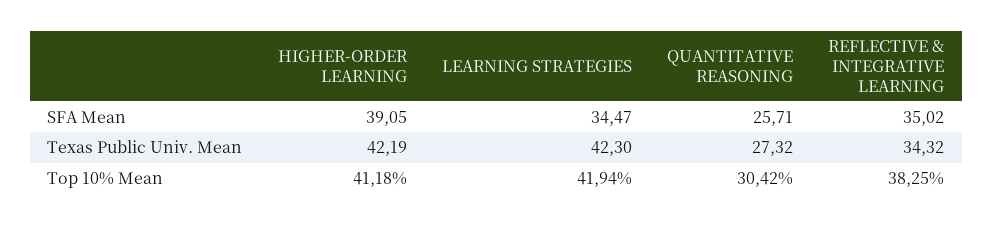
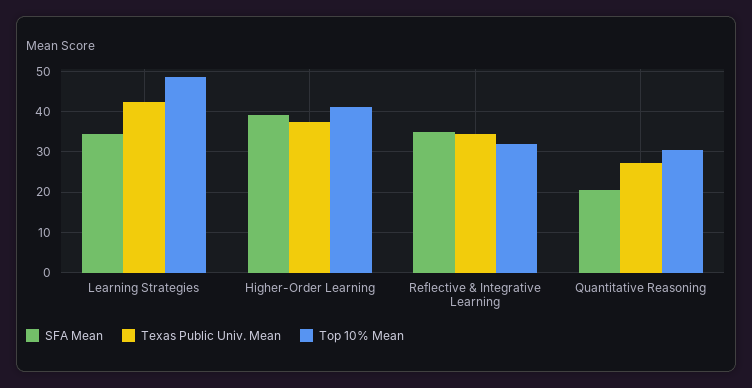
  {
    "SFA Mean": {
      "HIGHER-ORDER LEARNING": 39.05,
      "LEARNING STRATEGIES": 34.47,
-     "QUANTITATIVE REASONING": 25.71,
+     "QUANTITATIVE REASONING": 20,
      "REFLECTIVE & INTEGRATIVE LEARNING": 35.02
    },
    "Texas Public Univ. Mean": {
-     "HIGHER-ORDER LEARNING": 42.19,
+     "HIGHER-ORDER LEARNING": 38,
      "LEARNING STRATEGIES": 42.3,
      "QUANTITATIVE REASONING": 27.32,
      "REFLECTIVE & INTEGRATIVE LEARNING": 34.32
    },
    "Top 10% Mean": {
      "HIGHER-ORDER LEARNING": 41.18,
-     "LEARNING STRATEGIES": 41.94,
+     "LEARNING STRATEGIES": 48,
      "QUANTITATIVE REASONING": 30.42,
-     "REFLECTIVE & INTEGRATIVE LEARNING": 38.25
+     "REFLECTIVE & INTEGRATIVE LEARNING": 32
    }
  }

